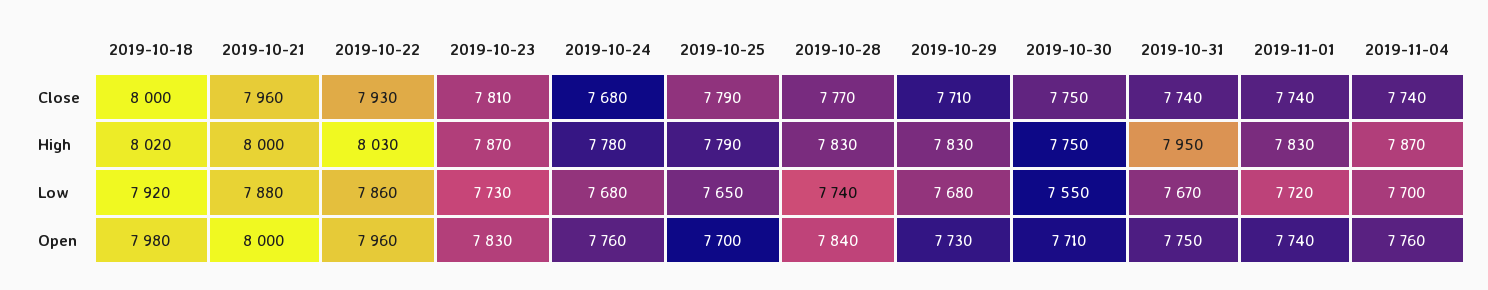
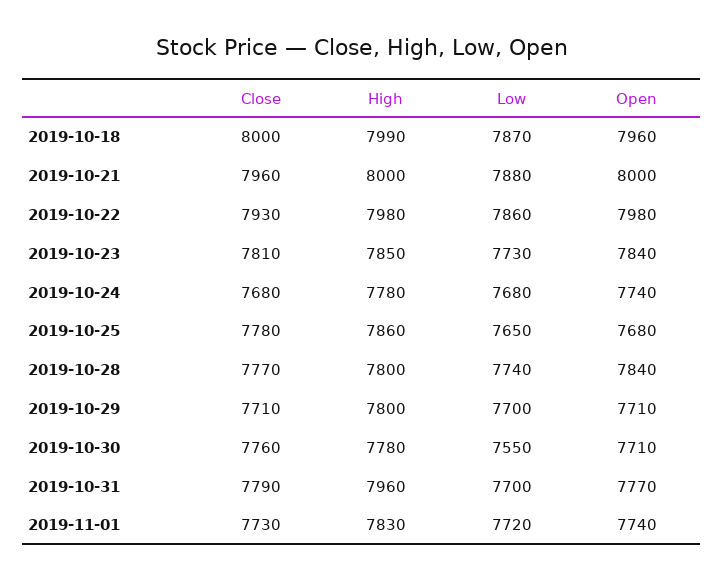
  {
    "2019-10-18": {
      "Close": 8000,
-     "High": 8020,
+     "High": 7990,
-     "Low": 7920,
+     "Low": 7870,
-     "Open": 7980
+     "Open": 7960
    },
    "2019-10-21": {
      "Close": 7960,
      "High": 8000,
      "Low": 7880,
      "Open": 8000
    },
    "2019-10-22": {
      "Close": 7930,
-     "High": 8030,
+     "High": 7980,
      "Low": 7860,
-     "Open": 7960
+     "Open": 7980
    },
    "2019-10-23": {
      "Close": 7810,
-     "High": 7870,
+     "High": 7850,
      "Low": 7730,
-     "Open": 7830
+     "Open": 7840
    },
    "2019-10-24": {
      "Close": 7680,
      "High": 7780,
      "Low": 7680,
-     "Open": 7760
+     "Open": 7740
    },
    "2019-10-25": {
-     "Close": 7790,
+     "Close": 7780,
-     "High": 7790,
+     "High": 7860,
      "Low": 7650,
-     "Open": 7700
+     "Open": 7680
    },
    "2019-10-28": {
      "Close": 7770,
-     "High": 7830,
+     "High": 7800,
      "Low": 7740,
      "Open": 7840
    },
    "2019-10-29": {
      "Close": 7710,
-     "High": 7830,
+     "High": 7800,
-     "Low": 7680,
+     "Low": 7700,
-     "Open": 7730
+     "Open": 7710
    },
    "2019-10-30": {
-     "Close": 7750,
+     "Close": 7760,
-     "High": 7750,
+     "High": 7780,
      "Low": 7550,
      "Open": 7710
    },
    "2019-10-31": {
-     "Close": 7740,
+     "Close": 7790,
-     "High": 7950,
+     "High": 7960,
-     "Low": 7670,
+     "Low": 7700,
-     "Open": 7750
+     "Open": 7770
    },
    "2019-11-01": {
-     "Close": 7740,
+     "Close": 7730,
      "High": 7830,
      "Low": 7720,
      "Open": 7740
-   },
+   }
-   "2019-11-04": {
-     "Close": 7740,
-     "High": 7870,
-     "Low": 7700,
-     "Open": 7760
-   }
  }

